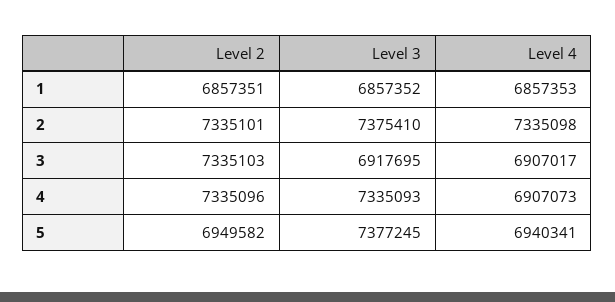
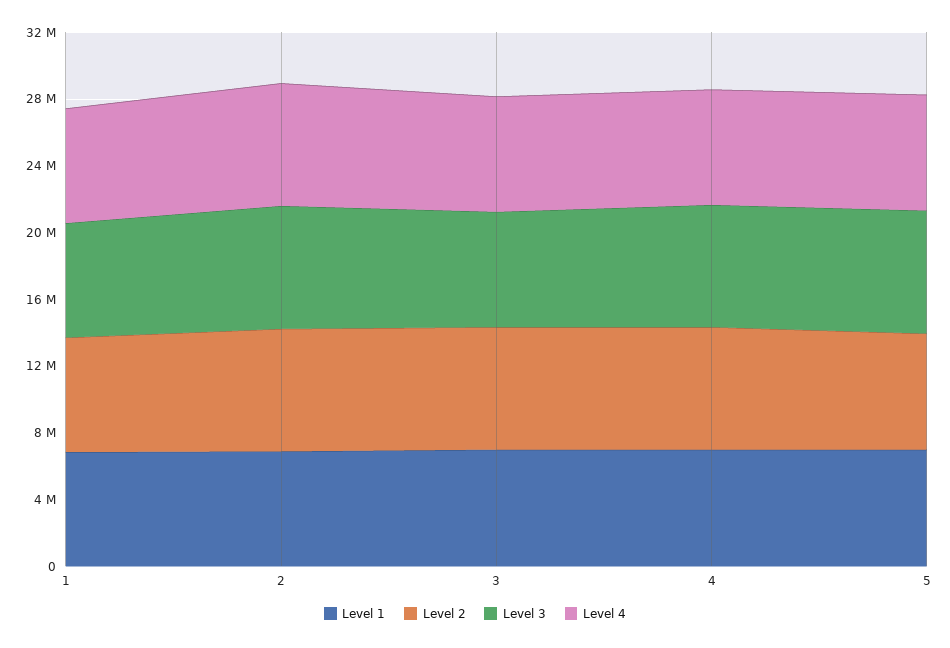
  {
    "Level 2": {
      "1": 6857351,
      "2": 7335101,
      "3": 7335103,
      "4": 7335096,
      "5": 6949582
    },
    "Level 3": {
      "1": 6857352,
      "2": 7375410,
      "3": 6917695,
      "4": 7335093,
      "5": 7377245
    },
    "Level 4": {
      "1": 6857353,
      "2": 7335098,
      "3": 6907017,
      "4": 6907073,
      "5": 6940341
-   }
+   },
+   "Level 1": {
+     "1": 7000000,
+     "2": 7000000,
+     "3": 7000000,
+     "4": 7000000,
+     "5": 7000000
+   }
  }

